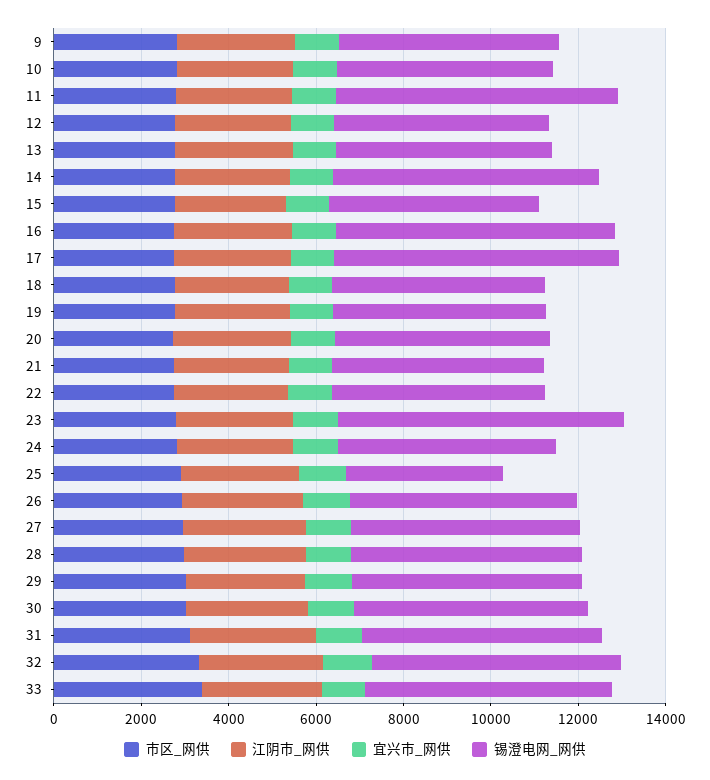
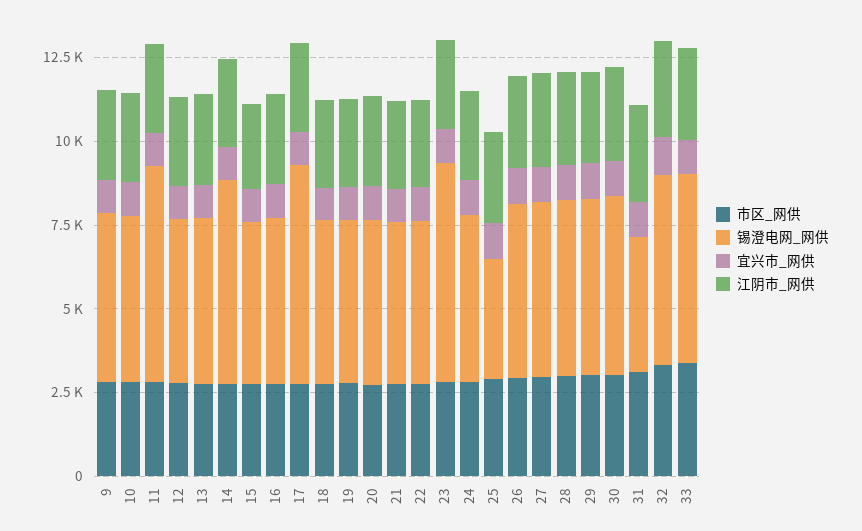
  {
    "市区_网供": {
      "9": 3000,
      "10": 3000,
      "11": 3000,
      "12": 3000,
      "13": 3000,
      "14": 3000,
      "15": 3000,
      "16": 2500,
      "17": 3000,
      "18": 3000,
      "19": 3000,
      "20": 2500,
      "21": 3000,
      "22": 3000,
      "23": 3000,
      "24": 3000,
      "25": 3000,
      "26": 3000,
      "27": 3000,
      "28": 3000,
      "29": 3000,
      "30": 3000,
      "31": 3000,
      "32": 3500,
      "33": 3500
    },
    "江阴市_网供": {
      "9": 2500,
      "10": 2500,
      "11": 2500,
      "12": 2500,
      "13": 2500,
      "14": 2500,
      "15": 2500,
      "16": 2500,
      "17": 2500,
      "18": 2500,
      "19": 2500,
      "20": 2500,
      "21": 2500,
      "22": 2500,
      "23": 2500,
      "24": 2500,
      "25": 2500,
      "26": 3000,
      "27": 3000,
      "28": 3000,
      "29": 2500,
      "30": 3000,
      "31": 3000,
      "32": 3000,
      "33": 2500
    },
    "宜兴市_网供": {
      "9": 1000,
      "10": 1000,
      "11": 1000,
      "12": 1000,
      "13": 1000,
      "14": 1000,
      "15": 1000,
      "16": 1000,
      "17": 1000,
      "18": 1000,
      "19": 1000,
      "20": 1000,
      "21": 1000,
      "22": 1000,
      "23": 1000,
      "24": 1000,
      "25": 1000,
      "26": 1000,
      "27": 1000,
      "28": 1000,
      "29": 1000,
      "30": 1000,
      "31": 1000,
      "32": 1000,
      "33": 1000
    },
    "锡澄电网_网供": {
      "9": 5000,
      "10": 5000,
      "11": 6500,
      "12": 5000,
      "13": 5000,
      "14": 6000,
      "15": 5000,
-     "16": 6500,
+     "16": 5000,
      "17": 6500,
      "18": 5000,
      "19": 5000,
      "20": 5000,
      "21": 5000,
      "22": 5000,
      "23": 6500,
      "24": 5000,
      "25": 3500,
      "26": 5000,
      "27": 5000,
      "28": 5500,
      "29": 5500,
      "30": 5500,
-     "31": 5500,
+     "31": 4000,
      "32": 5500,
      "33": 5500
    }
  }

